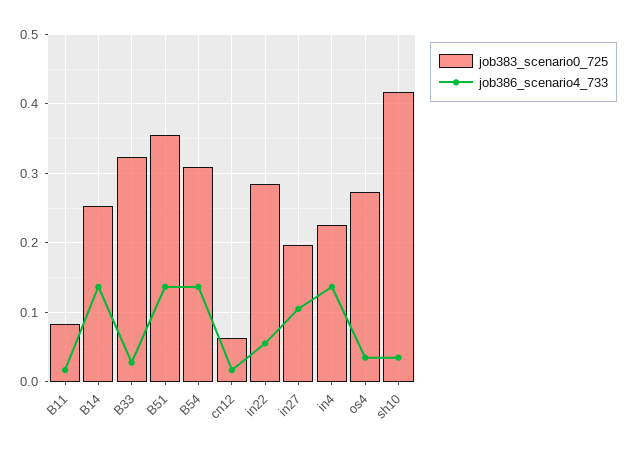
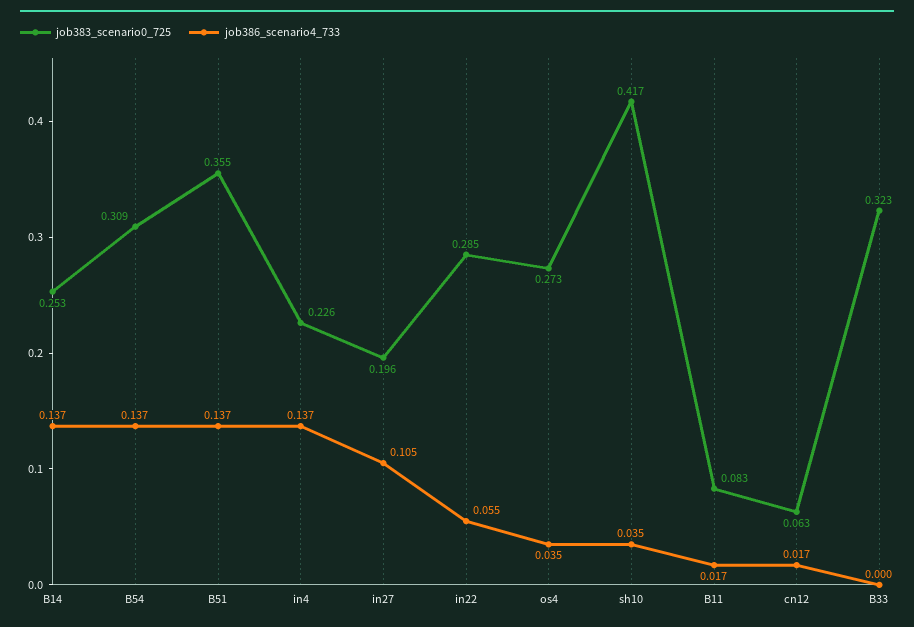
  {
    "job383_scenario0_725": {
      "B11": 0.083,
      "B14": 0.253,
      "B33": 0.323,
      "B51": 0.355,
      "B54": 0.309,
      "cn12": 0.063,
      "in22": 0.285,
      "in27": 0.196,
      "in4": 0.226,
      "os4": 0.273,
      "sh10": 0.417
    },
    "job386_scenario4_733": {
      "B11": 0.017,
      "B14": 0.137,
-     "B33": 0.03,
+     "B33": 0,
      "B51": 0.137,
      "B54": 0.137,
      "cn12": 0.017,
      "in22": 0.055,
      "in27": 0.105,
      "in4": 0.137,
      "os4": 0.035,
      "sh10": 0.035
    }
  }

